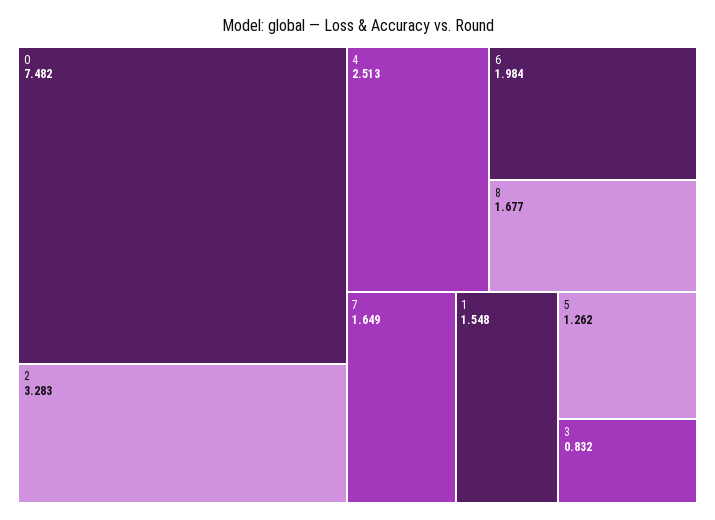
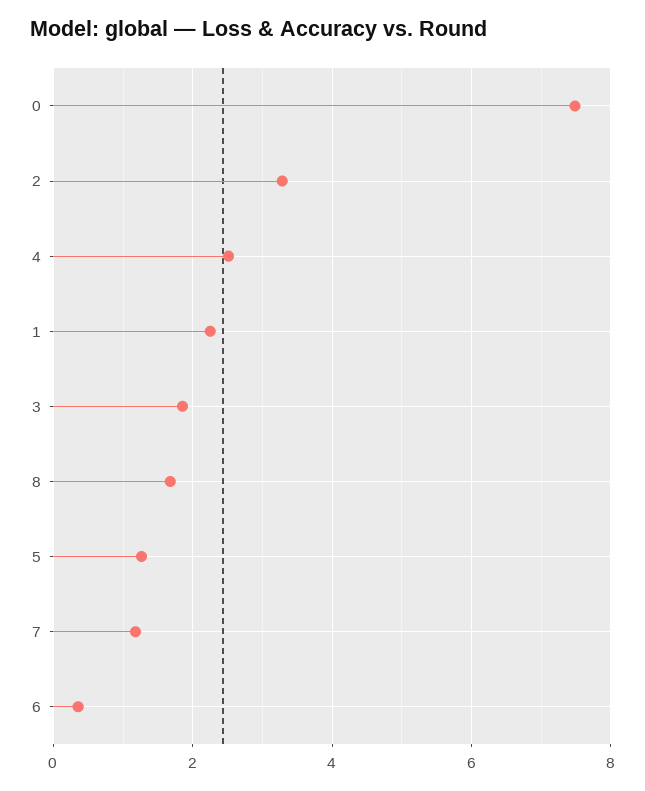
  {
    "0": 7.482,
    "2": 3.283,
    "4": 2.513,
-   "6": 1.984,
+   "6": 0.4,
    "8": 1.677,
-   "7": 1.649,
+   "7": 1.2,
-   "1": 1.548,
+   "1": 2.2,
    "5": 1.262,
-   "3": 0.832
+   "3": 1.8
  }

